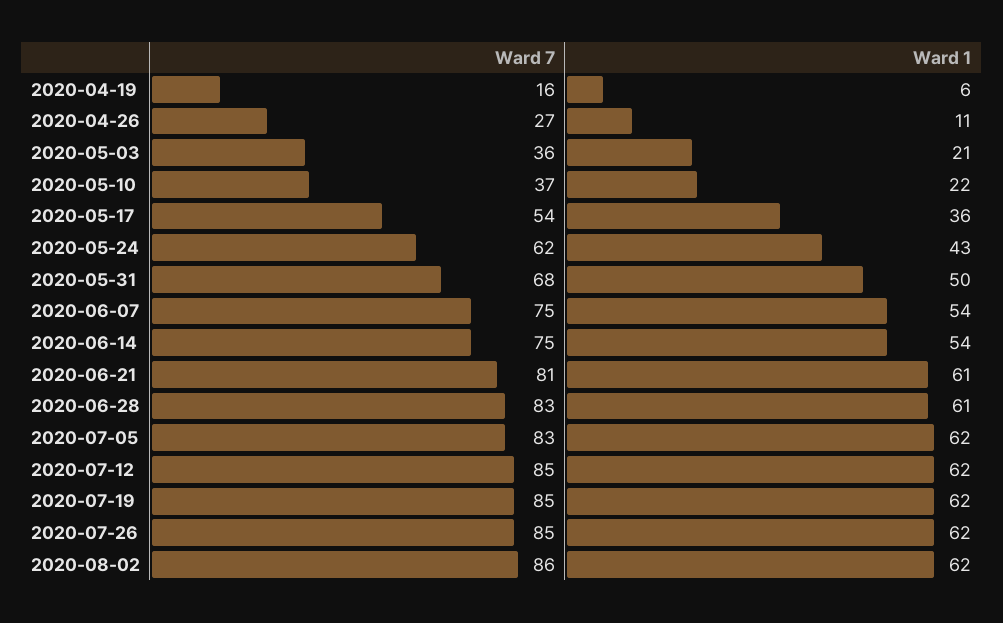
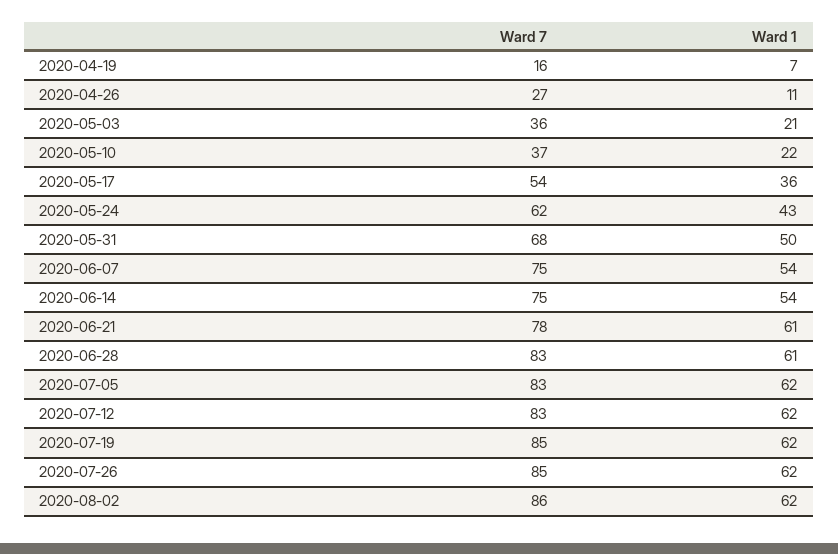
  {
    "Ward 7": {
      "2020-04-19": 16,
      "2020-04-26": 27,
      "2020-05-03": 36,
      "2020-05-10": 37,
      "2020-05-17": 54,
      "2020-05-24": 62,
      "2020-05-31": 68,
      "2020-06-07": 75,
      "2020-06-14": 75,
-     "2020-06-21": 81,
+     "2020-06-21": 78,
      "2020-06-28": 83,
      "2020-07-05": 83,
-     "2020-07-12": 85,
+     "2020-07-12": 83,
      "2020-07-19": 85,
      "2020-07-26": 85,
      "2020-08-02": 86
    },
    "Ward 1": {
-     "2020-04-19": 6,
+     "2020-04-19": 7,
      "2020-04-26": 11,
      "2020-05-03": 21,
      "2020-05-10": 22,
      "2020-05-17": 36,
      "2020-05-24": 43,
      "2020-05-31": 50,
      "2020-06-07": 54,
      "2020-06-14": 54,
      "2020-06-21": 61,
      "2020-06-28": 61,
      "2020-07-05": 62,
      "2020-07-12": 62,
      "2020-07-19": 62,
      "2020-07-26": 62,
      "2020-08-02": 62
    }
  }

